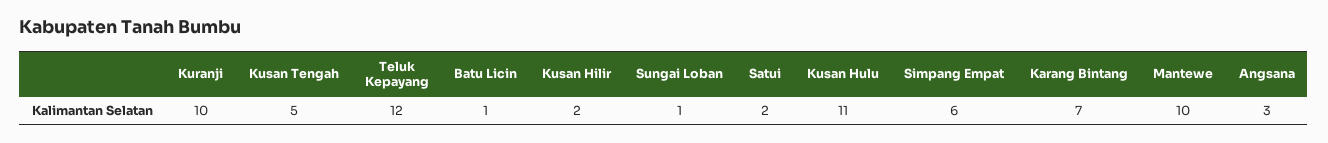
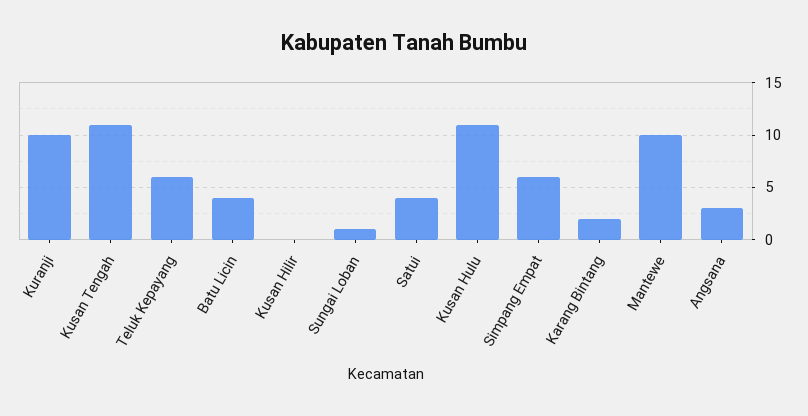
  {
    "Kuranji": 10,
-   "Kusan Tengah": 5,
+   "Kusan Tengah": 11,
-   "Teluk Kepayang": 12,
+   "Teluk Kepayang": 6,
-   "Batu Licin": 1,
+   "Batu Licin": 4,
-   "Kusan Hilir": 2,
+   "Kusan Hilir": 0,
    "Sungai Loban": 1,
-   "Satui": 2,
+   "Satui": 4,
    "Kusan Hulu": 11,
    "Simpang Empat": 6,
-   "Karang Bintang": 7,
+   "Karang Bintang": 2,
    "Mantewe": 10,
    "Angsana": 3
  }

